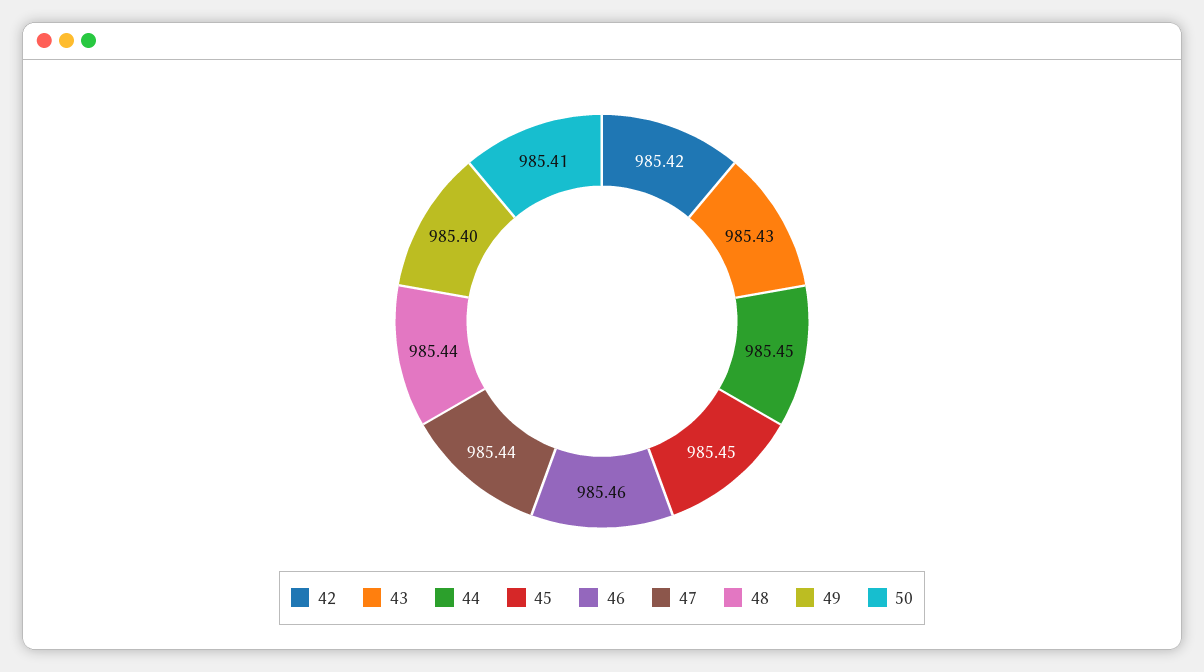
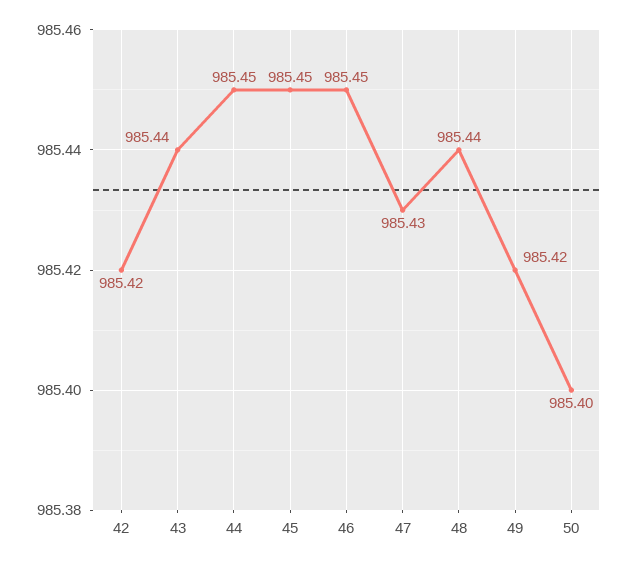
  {
    "42": 985.42,
-   "43": 985.43,
+   "43": 985.44,
    "44": 985.45,
    "45": 985.45,
-   "46": 985.46,
+   "46": 985.45,
-   "47": 985.44,
+   "47": 985.43,
    "48": 985.44,
-   "49": 985.4,
+   "49": 985.42,
-   "50": 985.41
+   "50": 985.4
  }

